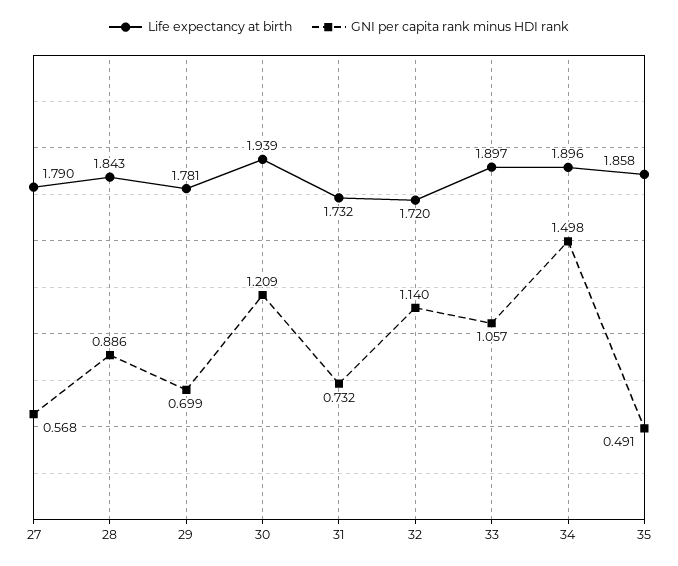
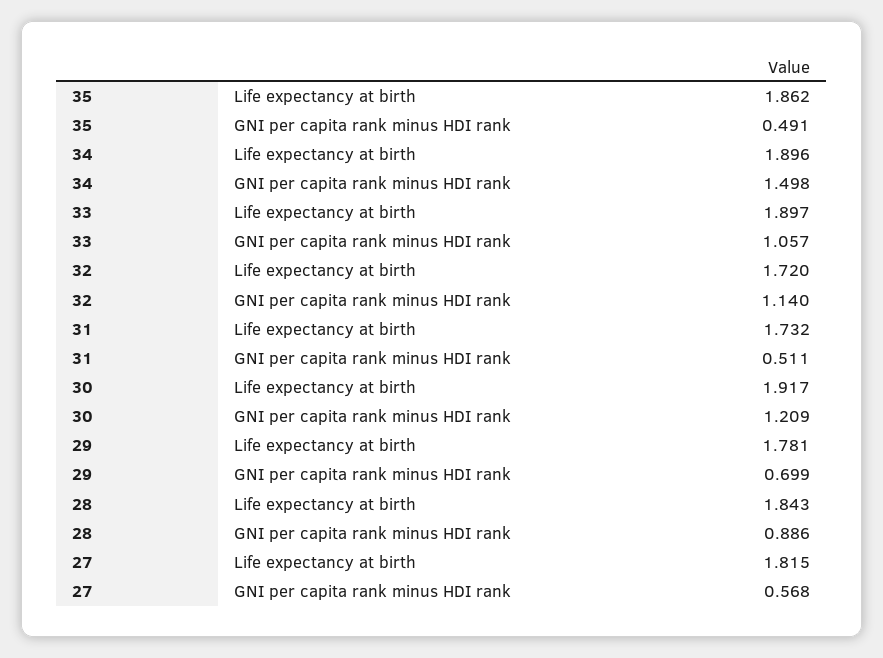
  {
    "Life expectancy at birth": {
-     "27": 1.79,
+     "27": 1.815,
      "28": 1.843,
      "29": 1.781,
-     "30": 1.939,
+     "30": 1.917,
      "31": 1.732,
      "32": 1.72,
      "33": 1.897,
      "34": 1.896,
-     "35": 1.858
+     "35": 1.862
    },
    "GNI per capita rank minus HDI rank": {
      "27": 0.568,
      "28": 0.886,
      "29": 0.699,
      "30": 1.209,
-     "31": 0.732,
+     "31": 0.511,
      "32": 1.14,
      "33": 1.057,
      "34": 1.498,
      "35": 0.491
    }
  }

